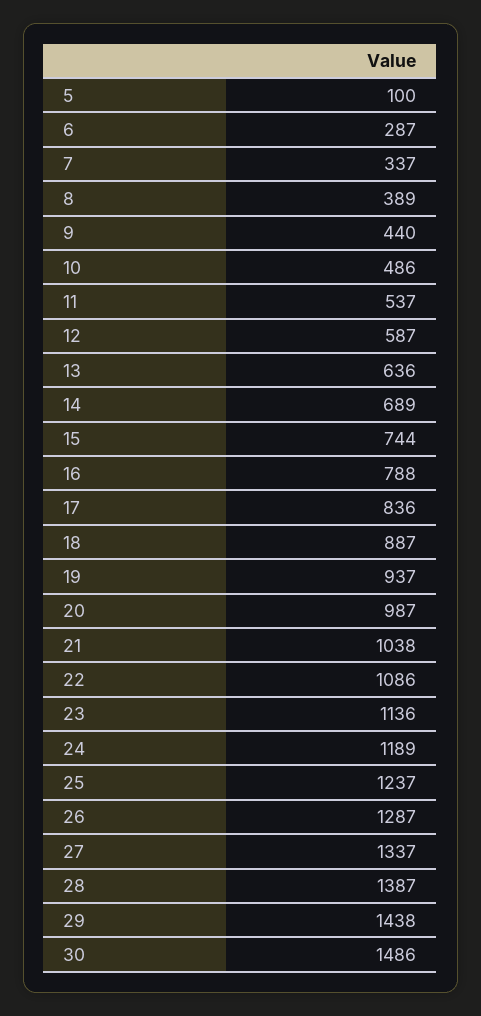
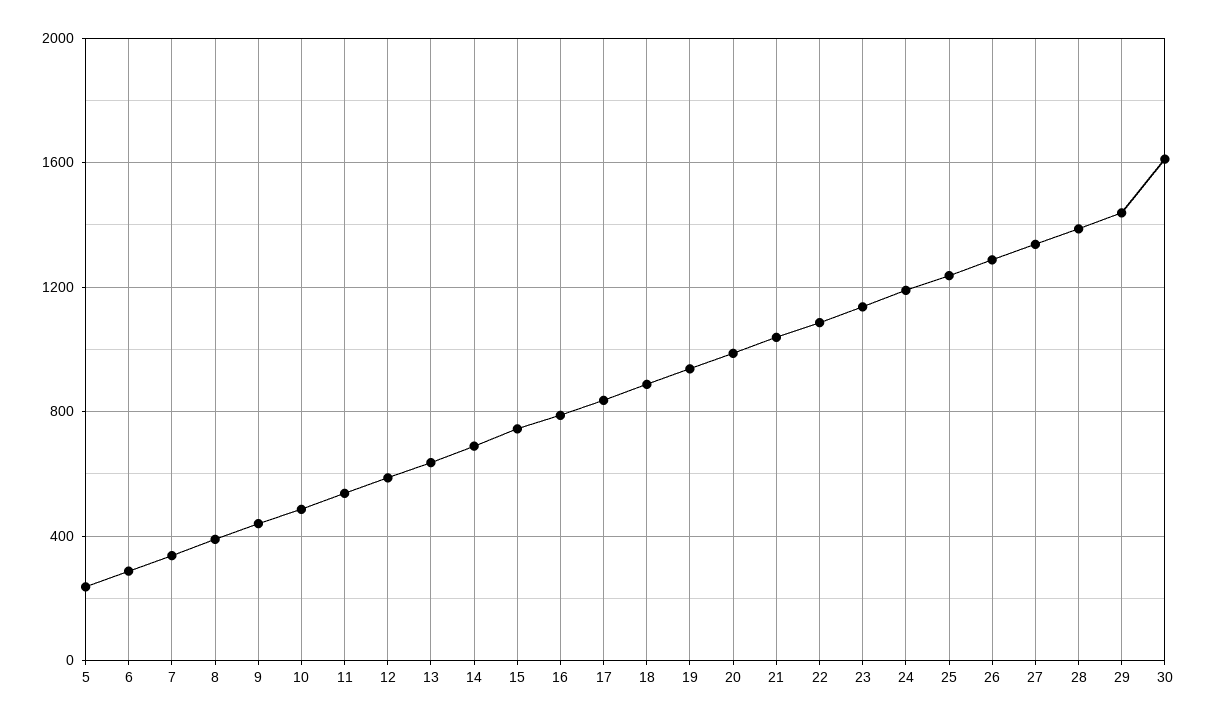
  {
-   "5": 100,
+   "5": 250,
    "6": 287,
    "7": 337,
    "8": 389,
    "9": 440,
    "10": 486,
    "11": 537,
    "12": 587,
    "13": 636,
    "14": 689,
    "15": 744,
    "16": 788,
    "17": 836,
    "18": 887,
    "19": 937,
    "20": 987,
    "21": 1038,
    "22": 1086,
    "23": 1136,
    "24": 1189,
    "25": 1237,
    "26": 1287,
    "27": 1337,
    "28": 1387,
    "29": 1438,
-   "30": 1486
+   "30": 1600
  }

